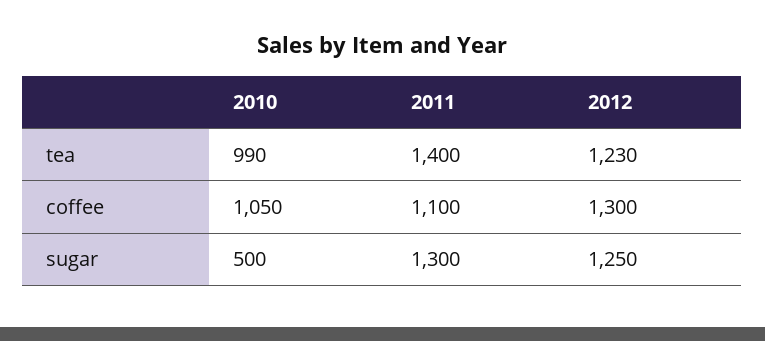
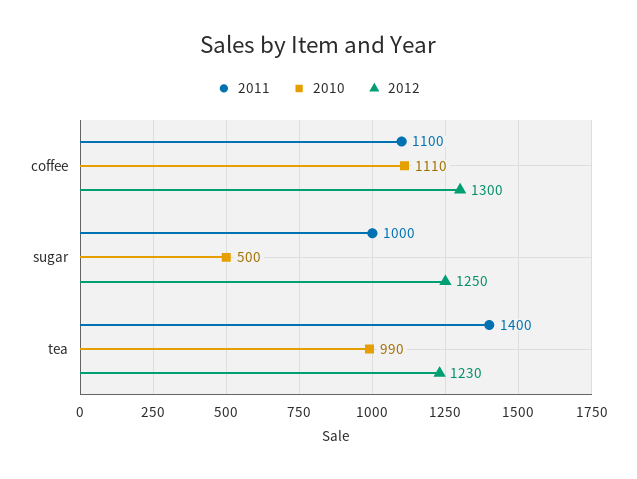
  {
    "2010": {
      "tea": 990,
-     "coffee": 1050,
+     "coffee": 1110,
      "sugar": 500
    },
    "2011": {
      "tea": 1400,
      "coffee": 1100,
-     "sugar": 1300
+     "sugar": 1000
    },
    "2012": {
      "tea": 1230,
      "coffee": 1300,
      "sugar": 1250
    }
  }

